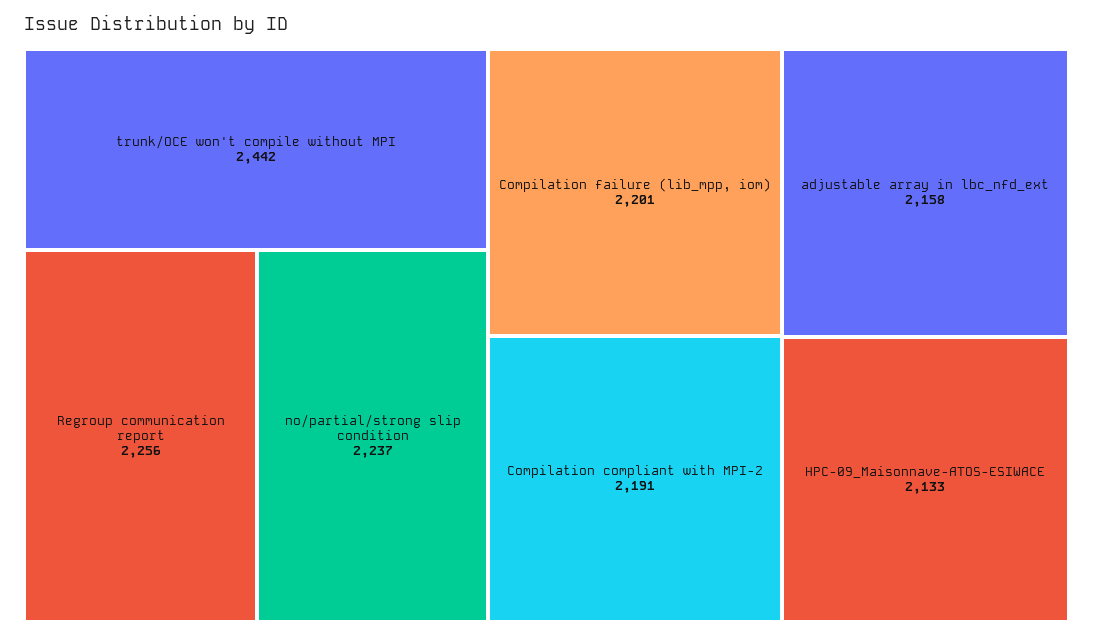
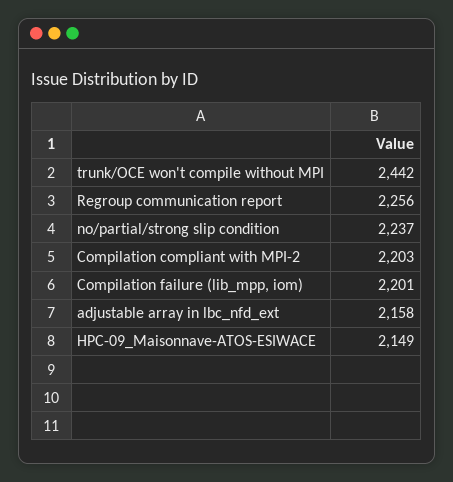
  {
    "trunk/OCE won't compile without MPI": 2442,
    "Regroup communication report": 2256,
    "no/partial/strong slip condition": 2237,
    "Compilation failure (lib_mpp, iom)": 2201,
-   "Compilation compliant with MPI-2": 2191,
+   "Compilation compliant with MPI-2": 2203,
    "adjustable array in lbc_nfd_ext": 2158,
-   "HPC-09_Maisonnave-ATOS-ESIWACE": 2133
+   "HPC-09_Maisonnave-ATOS-ESIWACE": 2149
  }

